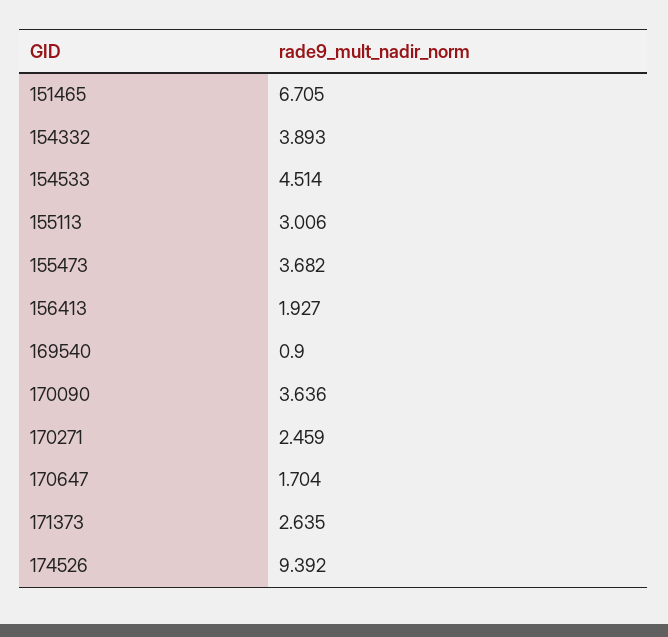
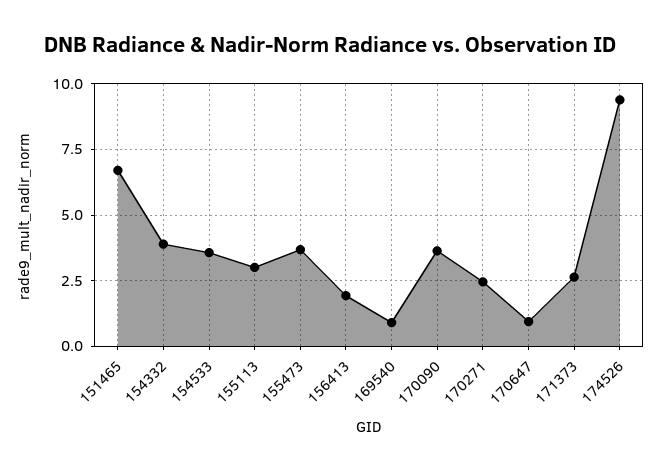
  {
    "151465": 6.705,
    "154332": 3.893,
-   "154533": 4.514,
+   "154533": 3.5,
    "155113": 3.006,
    "155473": 3.682,
    "156413": 1.927,
    "169540": 0.9,
    "170090": 3.636,
    "170271": 2.459,
-   "170647": 1.704,
+   "170647": 1,
    "171373": 2.635,
    "174526": 9.392
  }

